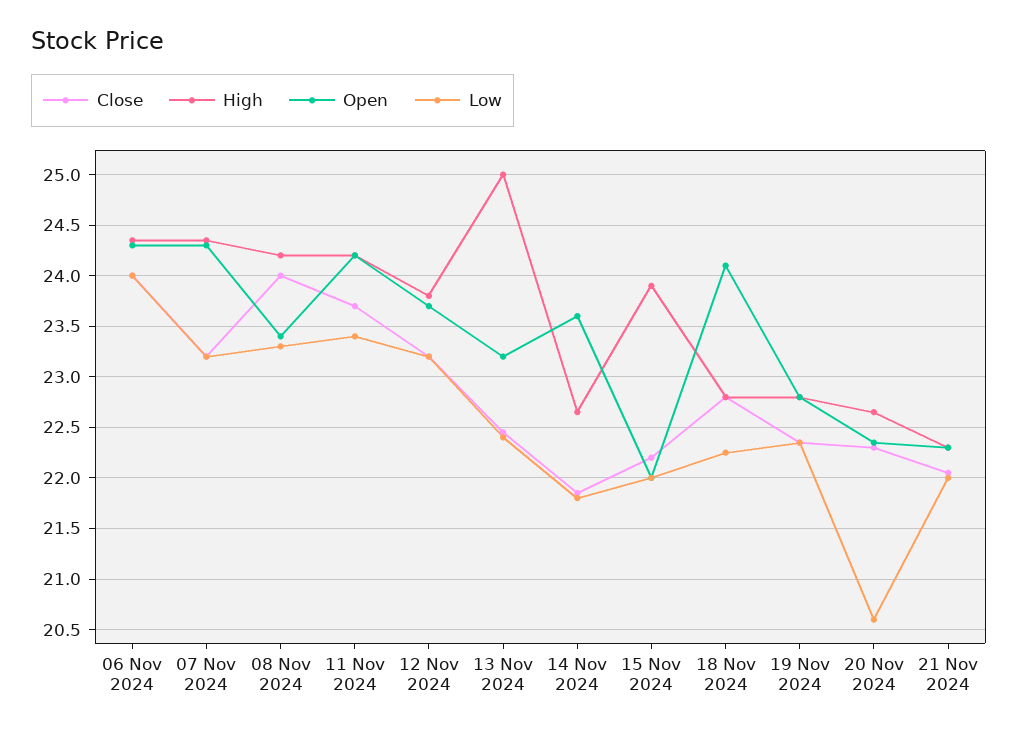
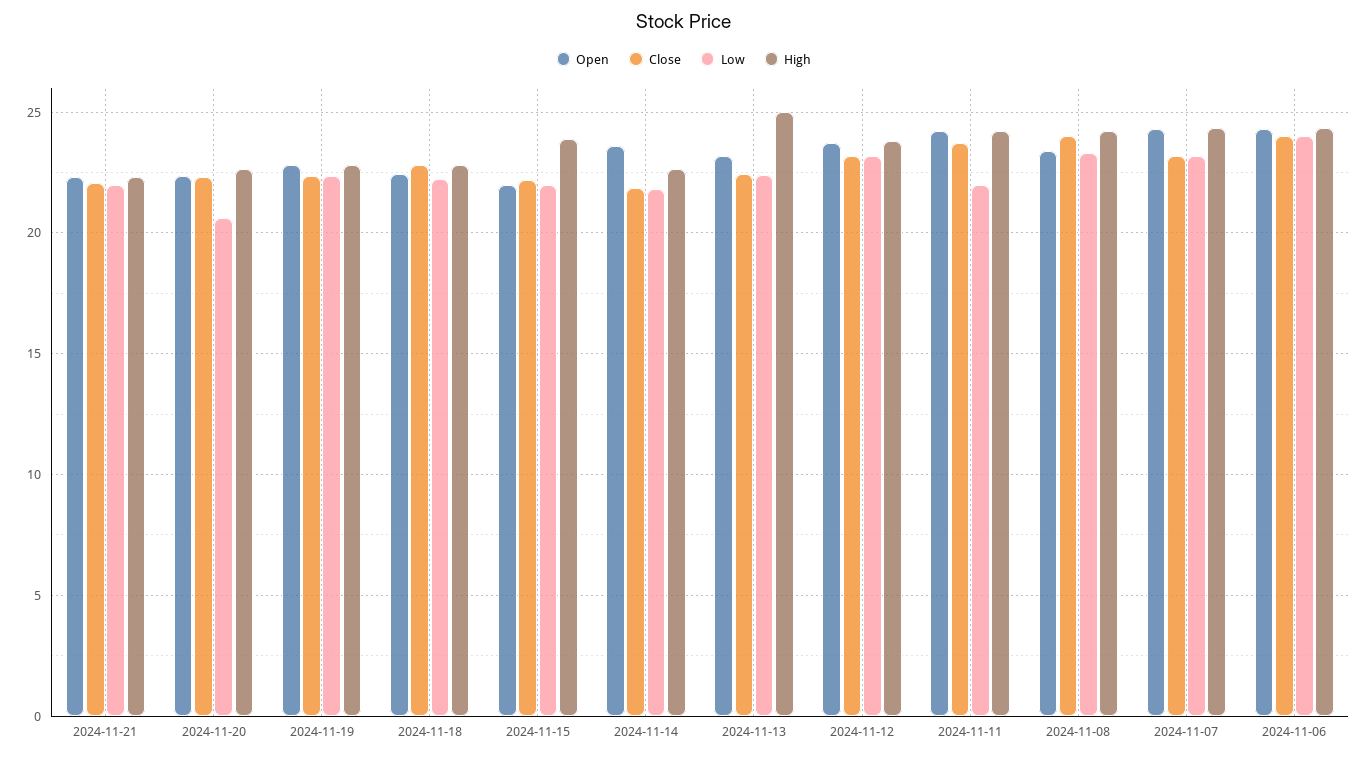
  {
    "Close": {
      "06 Nov 2024": 24,
      "07 Nov 2024": 23.2,
      "08 Nov 2024": 24,
      "11 Nov 2024": 23.7,
      "12 Nov 2024": 23.2,
      "13 Nov 2024": 22.5,
      "14 Nov 2024": 21.9,
      "15 Nov 2024": 22.2,
      "18 Nov 2024": 22.8,
      "19 Nov 2024": 22.4,
      "20 Nov 2024": 22.3,
      "21 Nov 2024": 22.1
    },
    "High": {
      "06 Nov 2024": 24.4,
      "07 Nov 2024": 24.4,
      "08 Nov 2024": 24.2,
      "11 Nov 2024": 24.2,
      "12 Nov 2024": 23.8,
      "13 Nov 2024": 25,
      "14 Nov 2024": 22.7,
      "15 Nov 2024": 23.9,
      "18 Nov 2024": 22.8,
      "19 Nov 2024": 22.8,
      "20 Nov 2024": 22.7,
      "21 Nov 2024": 22.3
    },
    "Open": {
      "06 Nov 2024": 24.3,
      "07 Nov 2024": 24.3,
      "08 Nov 2024": 23.4,
      "11 Nov 2024": 24.2,
      "12 Nov 2024": 23.7,
      "13 Nov 2024": 23.2,
      "14 Nov 2024": 23.6,
      "15 Nov 2024": 22,
-     "18 Nov 2024": 24.1,
+     "18 Nov 2024": 22.5,
      "19 Nov 2024": 22.8,
      "20 Nov 2024": 22.4,
      "21 Nov 2024": 22.3
    },
    "Low": {
      "06 Nov 2024": 24,
      "07 Nov 2024": 23.2,
      "08 Nov 2024": 23.3,
-     "11 Nov 2024": 23.4,
+     "11 Nov 2024": 22,
      "12 Nov 2024": 23.2,
      "13 Nov 2024": 22.4,
      "14 Nov 2024": 21.8,
      "15 Nov 2024": 22,
      "18 Nov 2024": 22.3,
      "19 Nov 2024": 22.4,
      "20 Nov 2024": 20.6,
      "21 Nov 2024": 22
    }
  }

